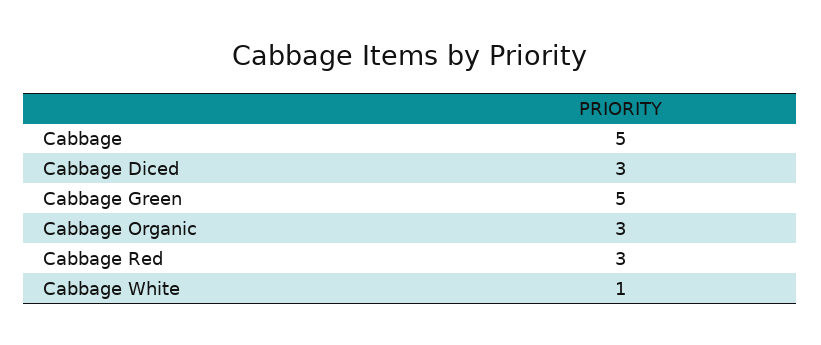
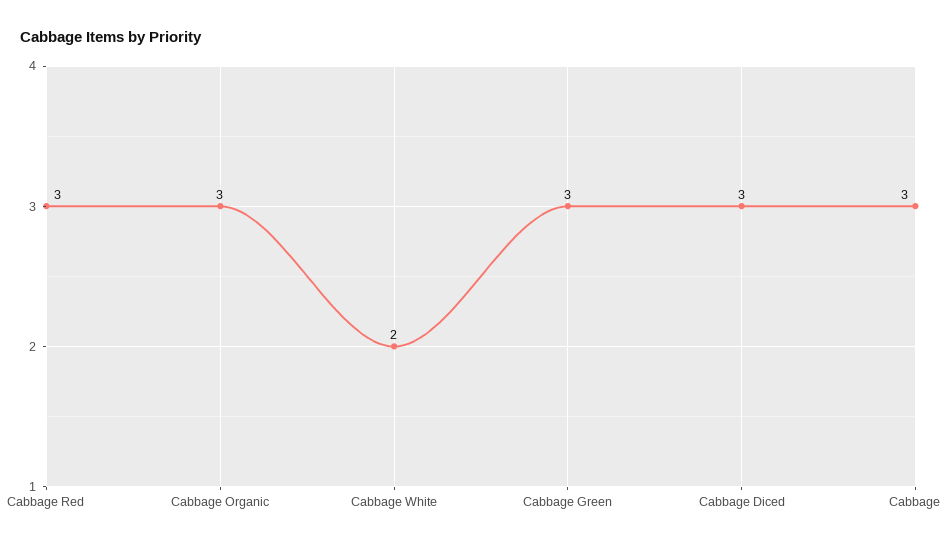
  {
-   "Cabbage": 5,
+   "Cabbage": 3,
    "Cabbage Diced": 3,
-   "Cabbage Green": 5,
+   "Cabbage Green": 3,
    "Cabbage Organic": 3,
    "Cabbage Red": 3,
-   "Cabbage White": 1
+   "Cabbage White": 2
  }

